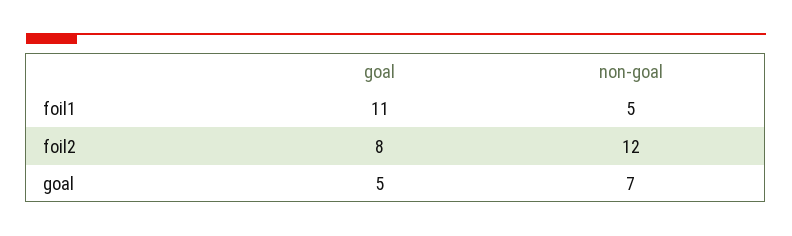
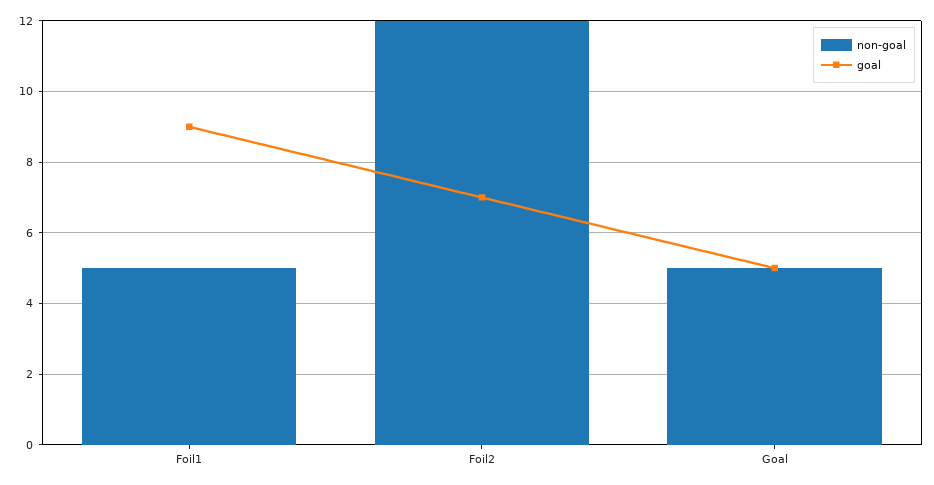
  {
    "goal": {
-     "foil1": 11,
+     "foil1": 9,
-     "foil2": 8,
+     "foil2": 7,
      "goal": 5
    },
    "non-goal": {
      "foil1": 5,
      "foil2": 12,
-     "goal": 7
+     "goal": 5
    }
  }

